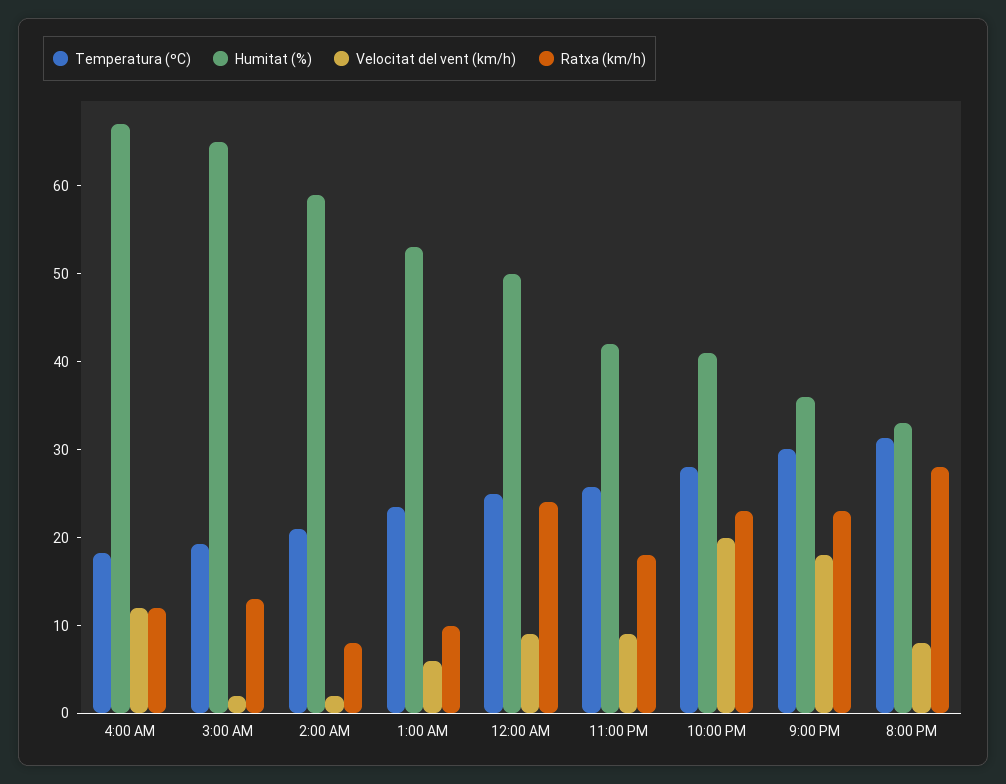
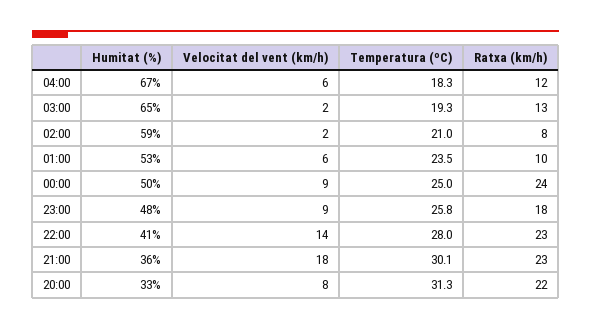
  {
    "Temperatura (ºC)": {
      "4:00 AM": 18.3,
      "3:00 AM": 19.3,
      "2:00 AM": 21,
      "1:00 AM": 23.5,
      "12:00 AM": 25,
      "11:00 PM": 25.8,
      "10:00 PM": 28,
      "9:00 PM": 30.1,
      "8:00 PM": 31.3
    },
    "Humitat (%)": {
      "4:00 AM": 67,
      "3:00 AM": 65,
      "2:00 AM": 59,
      "1:00 AM": 53,
      "12:00 AM": 50,
-     "11:00 PM": 42,
+     "11:00 PM": 48,
      "10:00 PM": 41,
      "9:00 PM": 36,
      "8:00 PM": 33
    },
    "Velocitat del vent (km/h)": {
-     "4:00 AM": 12,
+     "4:00 AM": 6,
      "3:00 AM": 2,
      "2:00 AM": 2,
      "1:00 AM": 6,
      "12:00 AM": 9,
      "11:00 PM": 9,
-     "10:00 PM": 20,
+     "10:00 PM": 14,
      "9:00 PM": 18,
      "8:00 PM": 8
    },
    "Ratxa (km/h)": {
      "4:00 AM": 12,
      "3:00 AM": 13,
      "2:00 AM": 8,
      "1:00 AM": 10,
      "12:00 AM": 24,
      "11:00 PM": 18,
      "10:00 PM": 23,
      "9:00 PM": 23,
-     "8:00 PM": 28
+     "8:00 PM": 22
    }
  }

